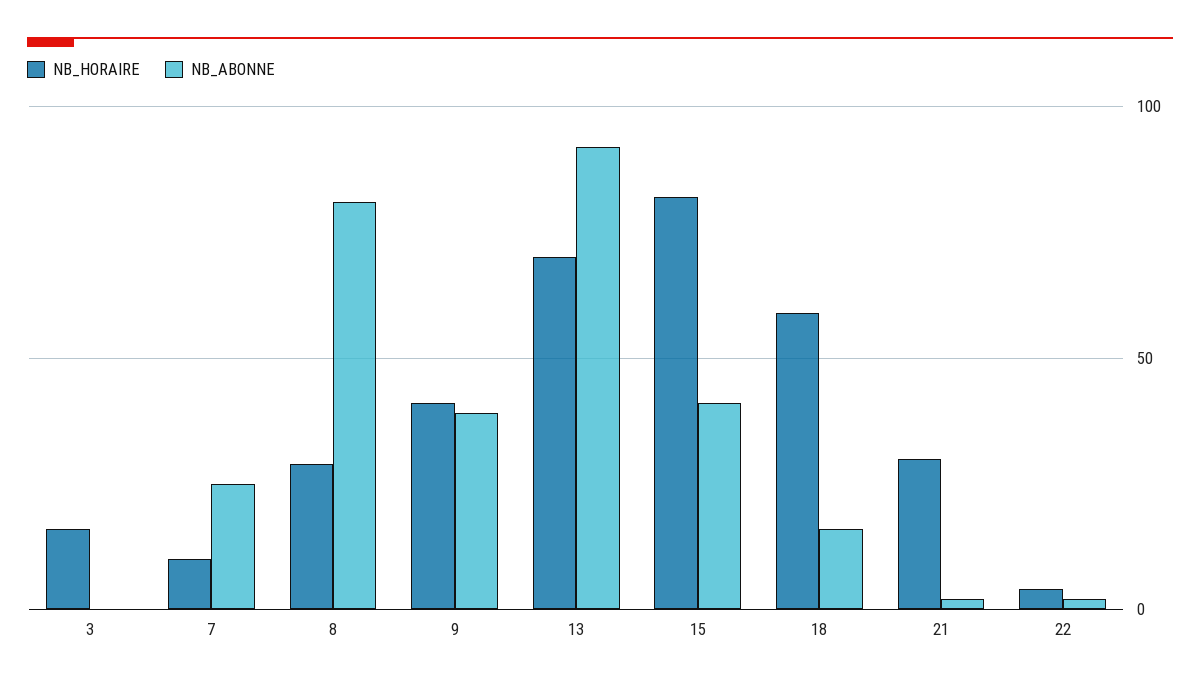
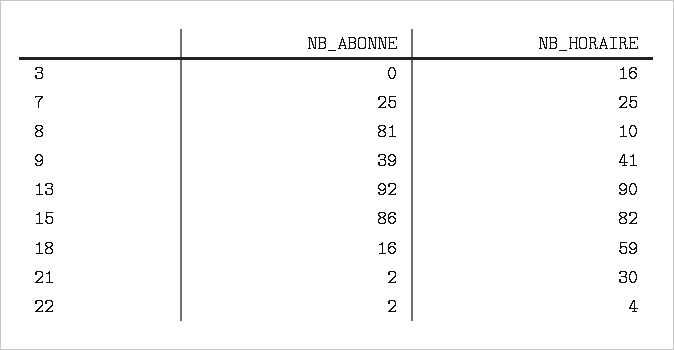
  {
    "NB_HORAIRE": {
      "3": 16,
-     "7": 10,
+     "7": 25,
-     "8": 30,
+     "8": 10,
      "9": 41,
-     "13": 70,
+     "13": 90,
      "15": 82,
      "18": 59,
      "21": 30,
      "22": 4
    },
    "NB_ABONNE": {
      "3": 0,
      "7": 25,
      "8": 81,
      "9": 39,
      "13": 92,
-     "15": 40,
+     "15": 86,
      "18": 16,
      "21": 2,
      "22": 2
    }
  }

